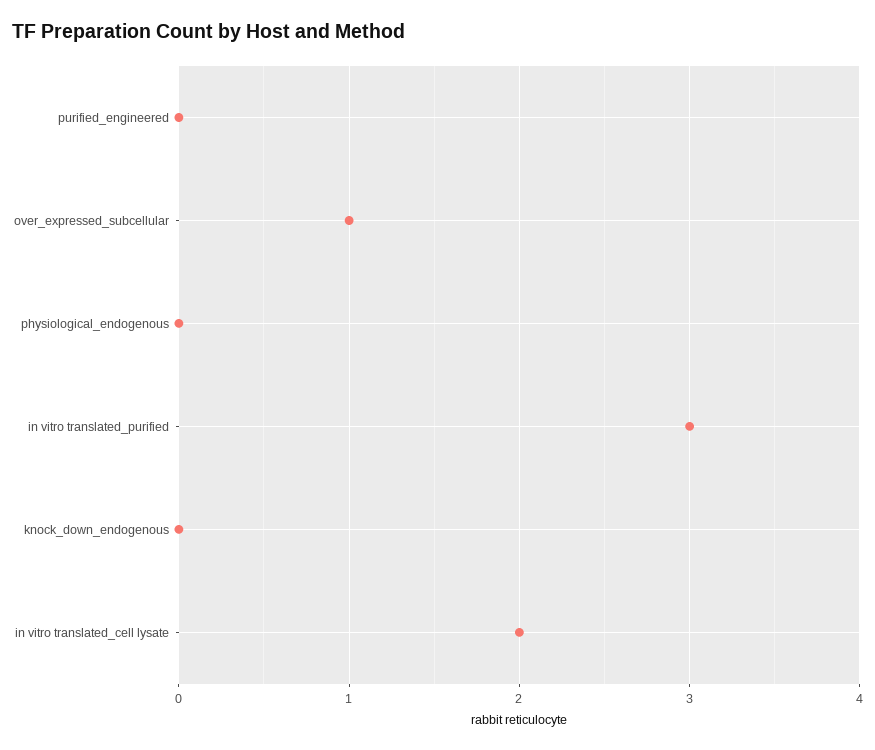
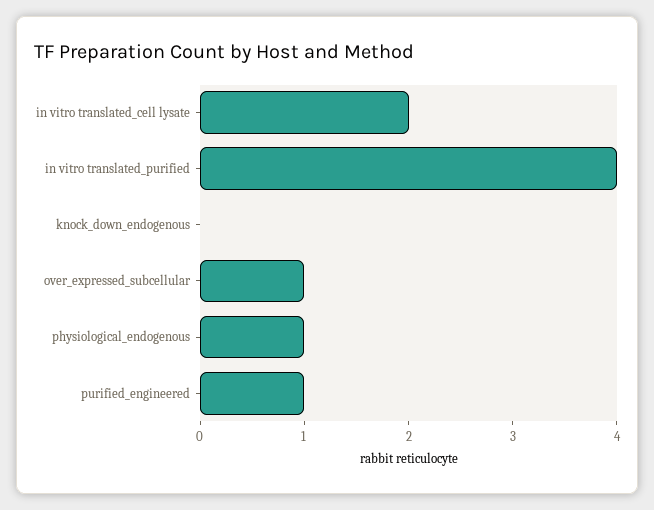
  {
-   "purified_engineered": 0,
+   "purified_engineered": 1,
    "over_expressed_subcellular": 1,
-   "physiological_endogenous": 0,
+   "physiological_endogenous": 1,
-   "in vitro translated_purified": 3,
+   "in vitro translated_purified": 4,
    "knock_down_endogenous": 0,
    "in vitro translated_cell lysate": 2
  }

